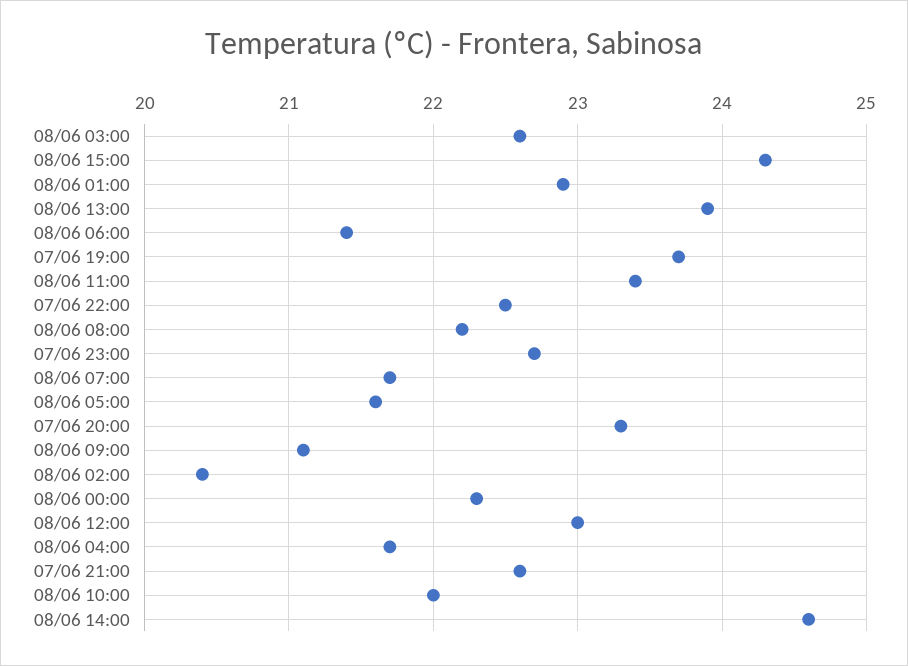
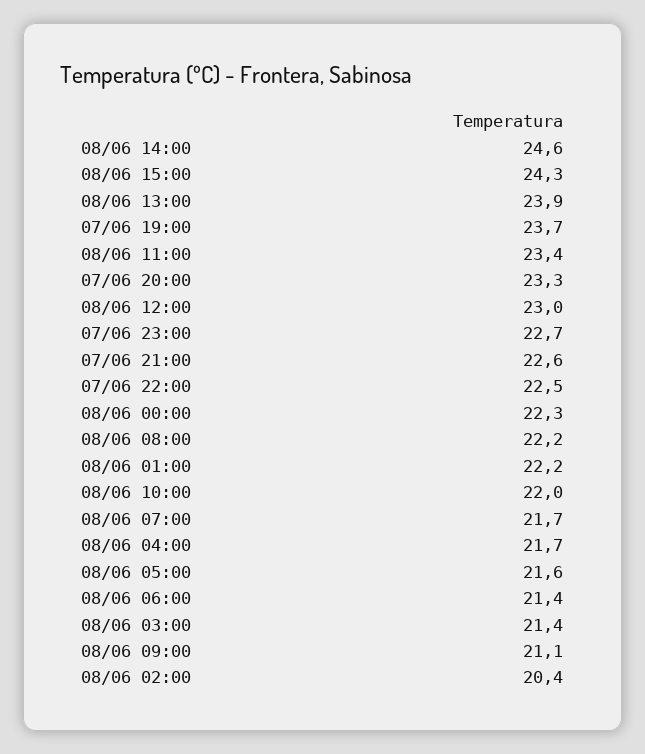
  {
-   "08/06 03:00": 22.6,
+   "08/06 03:00": 21.4,
    "08/06 15:00": 24.3,
-   "08/06 01:00": 22.9,
+   "08/06 01:00": 22.2,
    "08/06 13:00": 23.9,
    "08/06 06:00": 21.4,
    "07/06 19:00": 23.7,
    "08/06 11:00": 23.4,
    "07/06 22:00": 22.5,
    "08/06 08:00": 22.2,
    "07/06 23:00": 22.7,
    "08/06 07:00": 21.7,
    "08/06 05:00": 21.6,
    "07/06 20:00": 23.3,
    "08/06 09:00": 21.1,
    "08/06 02:00": 20.4,
    "08/06 00:00": 22.3,
    "08/06 12:00": 23,
    "08/06 04:00": 21.7,
    "07/06 21:00": 22.6,
    "08/06 10:00": 22,
    "08/06 14:00": 24.6
  }

